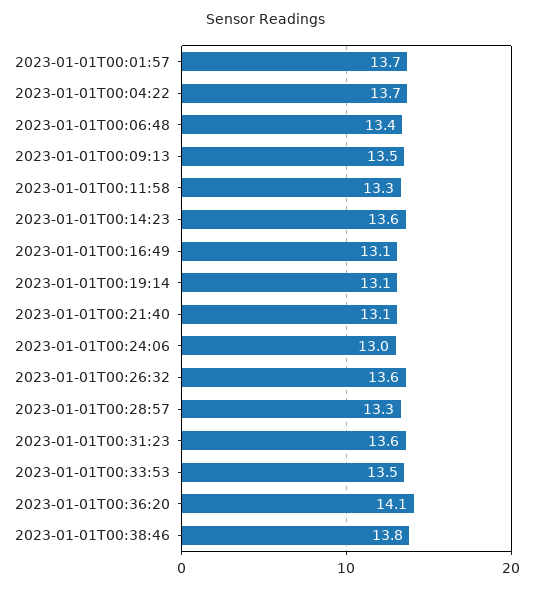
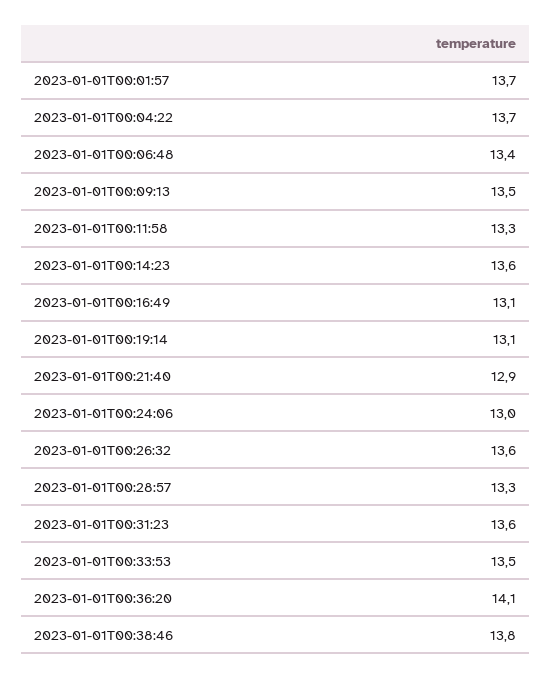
  {
    "2023-01-01T00:01:57": 13.7,
    "2023-01-01T00:04:22": 13.7,
    "2023-01-01T00:06:48": 13.4,
    "2023-01-01T00:09:13": 13.5,
    "2023-01-01T00:11:58": 13.3,
    "2023-01-01T00:14:23": 13.6,
    "2023-01-01T00:16:49": 13.1,
    "2023-01-01T00:19:14": 13.1,
-   "2023-01-01T00:21:40": 13.1,
+   "2023-01-01T00:21:40": 12.9,
    "2023-01-01T00:24:06": 13,
    "2023-01-01T00:26:32": 13.6,
    "2023-01-01T00:28:57": 13.3,
    "2023-01-01T00:31:23": 13.6,
    "2023-01-01T00:33:53": 13.5,
    "2023-01-01T00:36:20": 14.1,
    "2023-01-01T00:38:46": 13.8
  }

